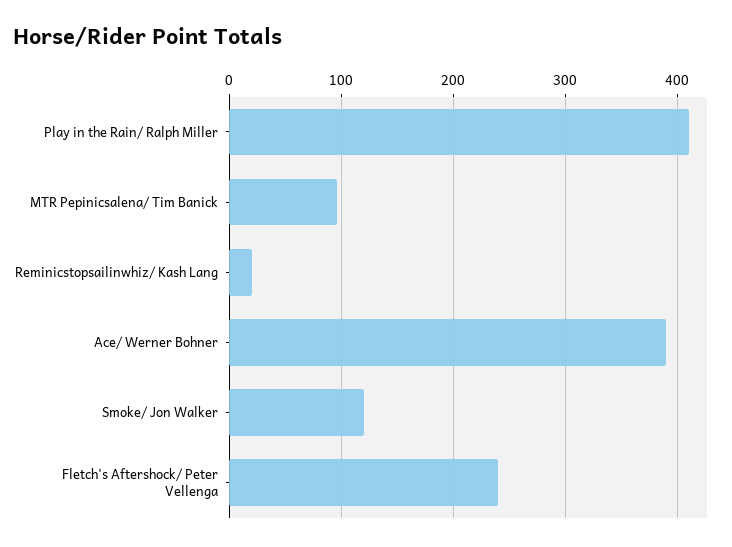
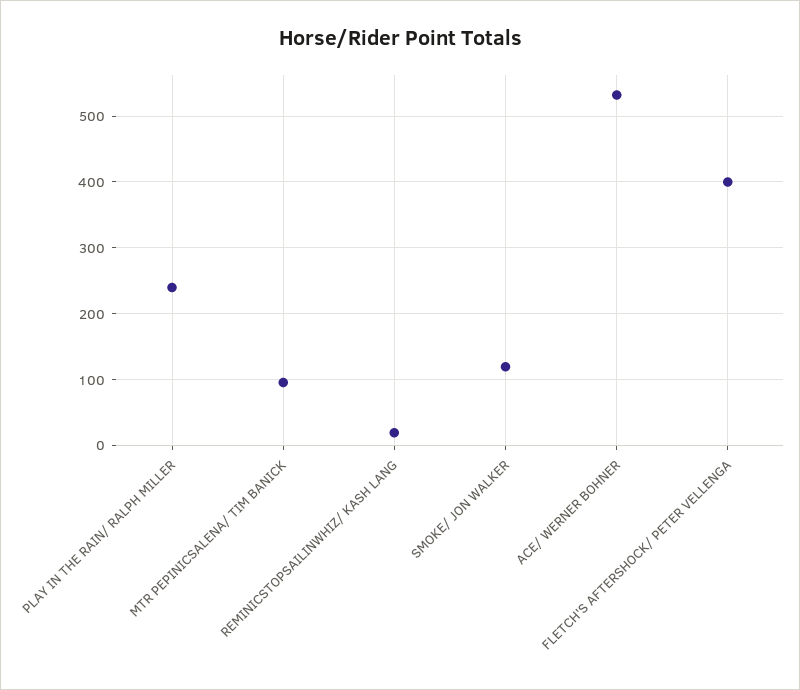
  {
-   "Play in the Rain/ Ralph Miller": 410,
+   "Play in the Rain/ Ralph Miller": 240,
    "MTR Pepinicsalena/ Tim Banick": 100,
    "Reminicstopsailinwhiz/ Kash Lang": 20,
-   "Ace/ Werner Bohner": 390,
+   "Ace/ Werner Bohner": 530,
    "Smoke/ Jon Walker": 120,
-   "Fletch's Aftershock/ Peter Vellenga": 240
+   "Fletch's Aftershock/ Peter Vellenga": 400
  }

